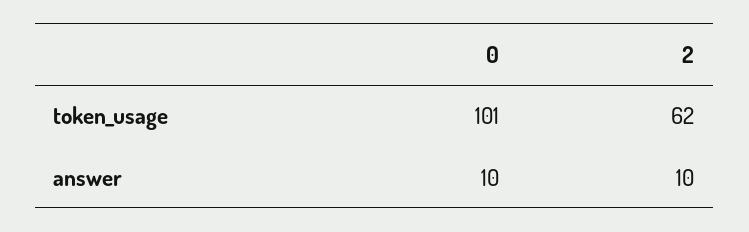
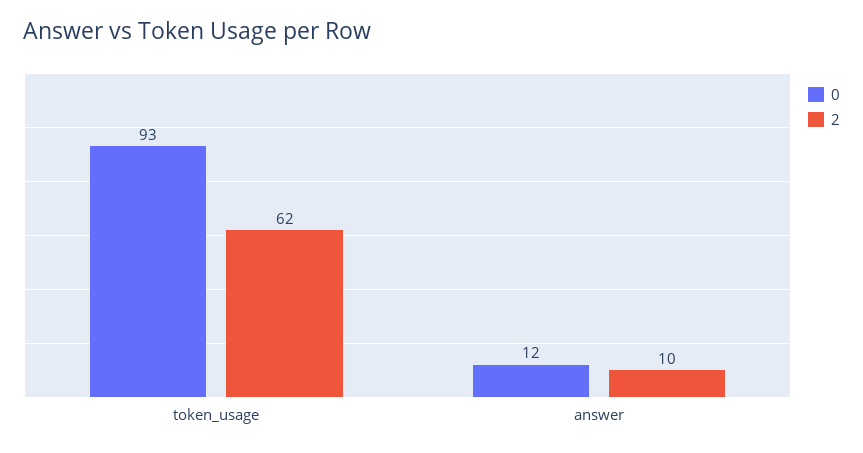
  {
    "0": {
-     "token_usage": 101,
+     "token_usage": 93,
-     "answer": 10
+     "answer": 12
    },
    "2": {
      "token_usage": 62,
      "answer": 10
    }
  }

